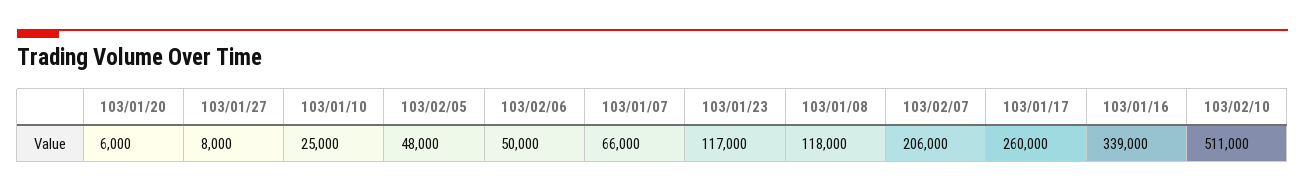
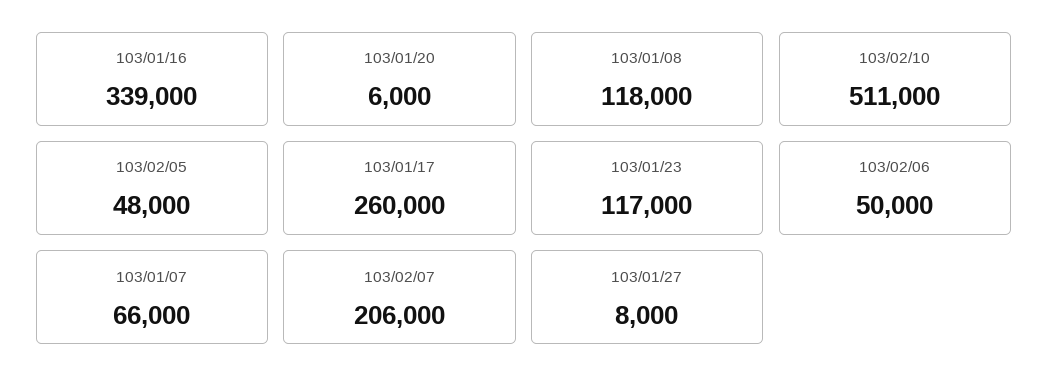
  {
    "103/01/20": 6000,
    "103/01/27": 8000,
-   "103/01/10": 25000,
    "103/02/05": 48000,
    "103/02/06": 50000,
    "103/01/07": 66000,
    "103/01/23": 117000,
    "103/01/08": 118000,
    "103/02/07": 206000,
    "103/01/17": 260000,
    "103/01/16": 339000,
    "103/02/10": 511000
  }

